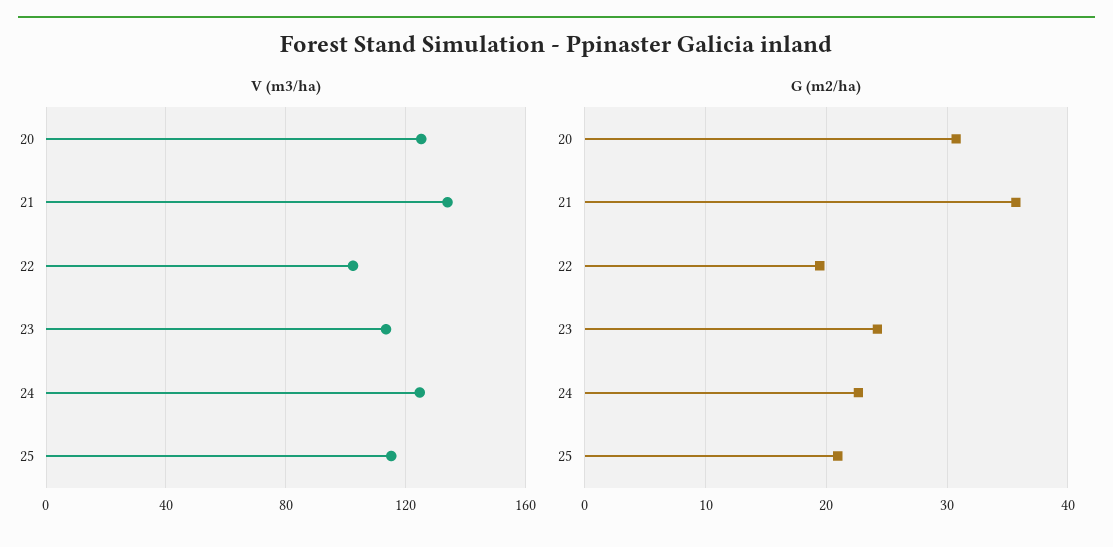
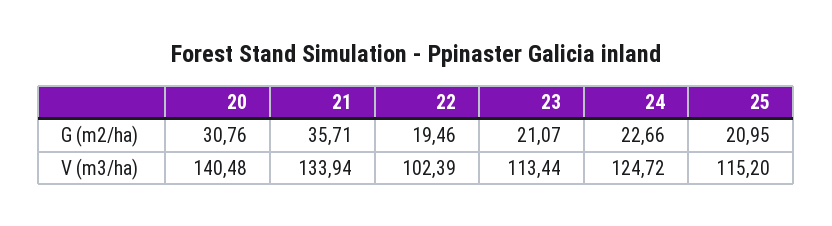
  {
    "V (m3/ha)": {
-     "20": 125,
+     "20": 140.48,
      "21": 133.94,
      "22": 102.39,
      "23": 113.44,
      "24": 124.72,
      "25": 115.2
    },
    "G (m2/ha)": {
      "20": 30.76,
      "21": 35.71,
      "22": 19.46,
-     "23": 24,
+     "23": 21.07,
      "24": 22.66,
      "25": 20.95
    }
  }

